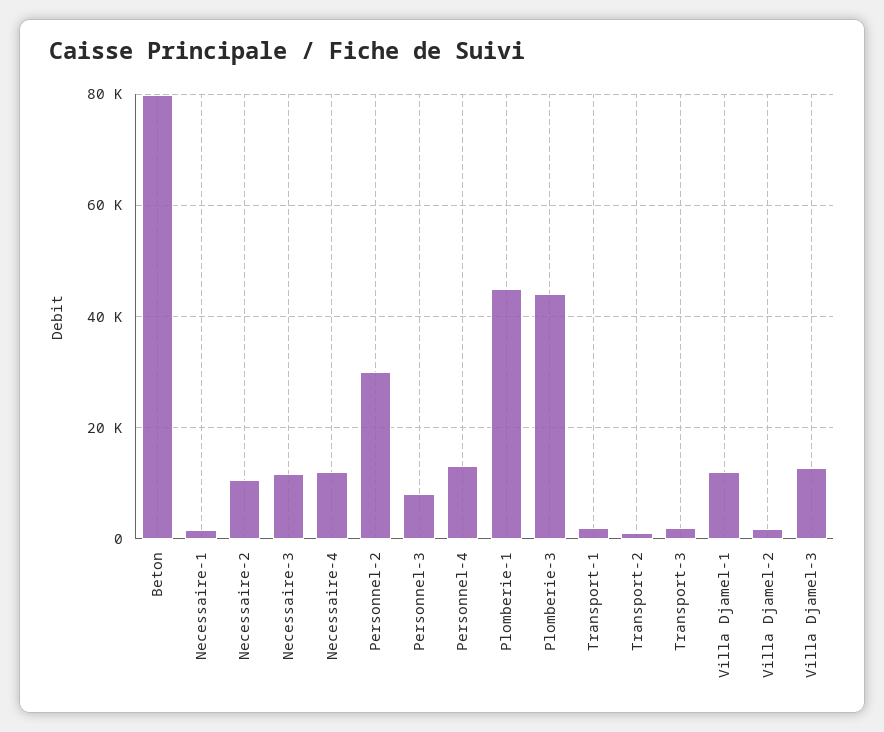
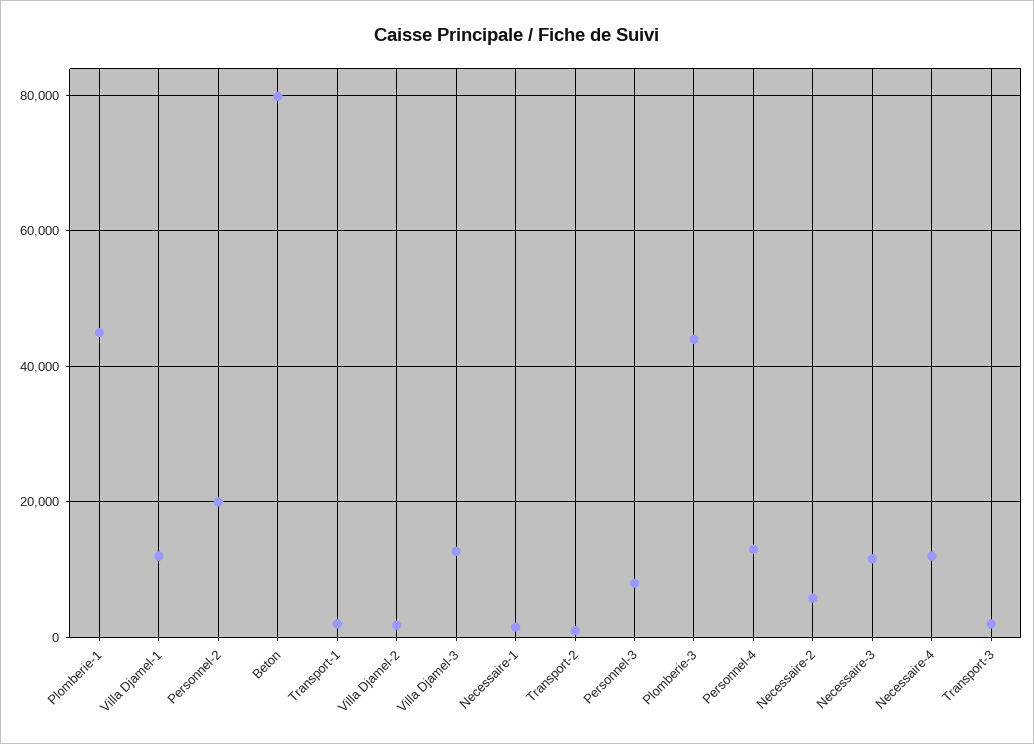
  {
    "Beton": 80000,
    "Necessaire-1": 2000,
-   "Necessaire-2": 10000,
+   "Necessaire-2": 6000,
    "Necessaire-3": 12000,
    "Necessaire-4": 12000,
-   "Personnel-2": 30000,
+   "Personnel-2": 20000,
    "Personnel-3": 8000,
    "Personnel-4": 14000,
    "Plomberie-1": 46000,
    "Plomberie-3": 44000,
    "Transport-1": 2000,
    "Transport-2": 2000,
    "Transport-3": 2000,
    "Villa Djamel-1": 12000,
    "Villa Djamel-2": 2000,
    "Villa Djamel-3": 12000
  }

